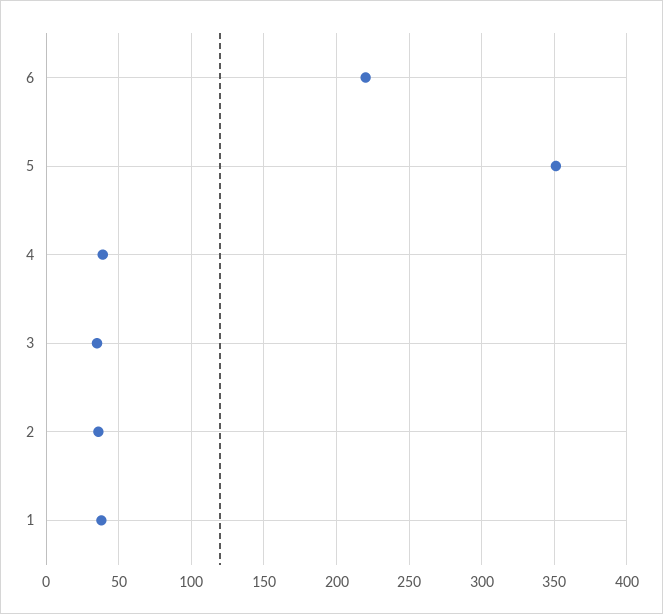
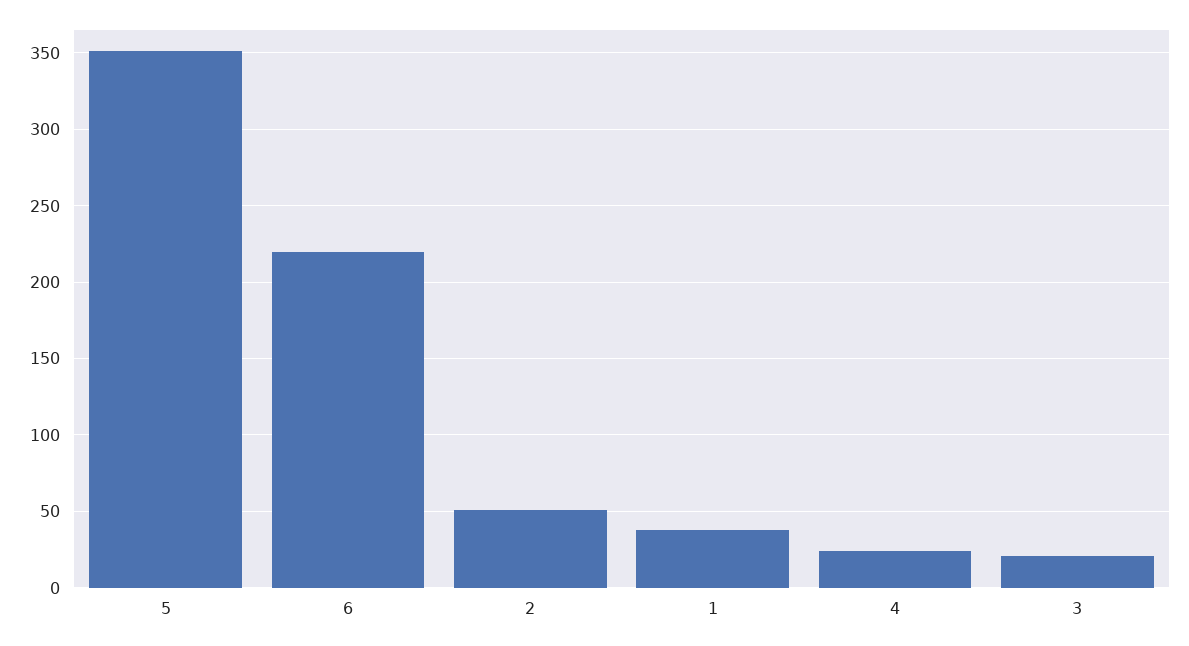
  {
    "6": 220,
    "5": 350,
-   "4": 40,
+   "4": 25,
-   "3": 35,
+   "3": 20,
-   "2": 35,
+   "2": 50,
    "1": 40
  }

